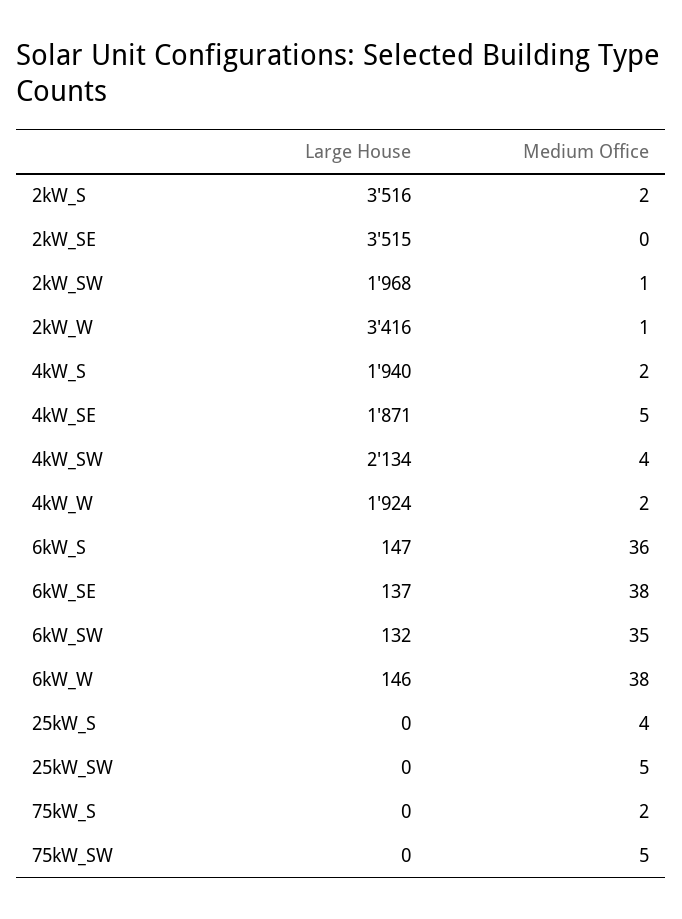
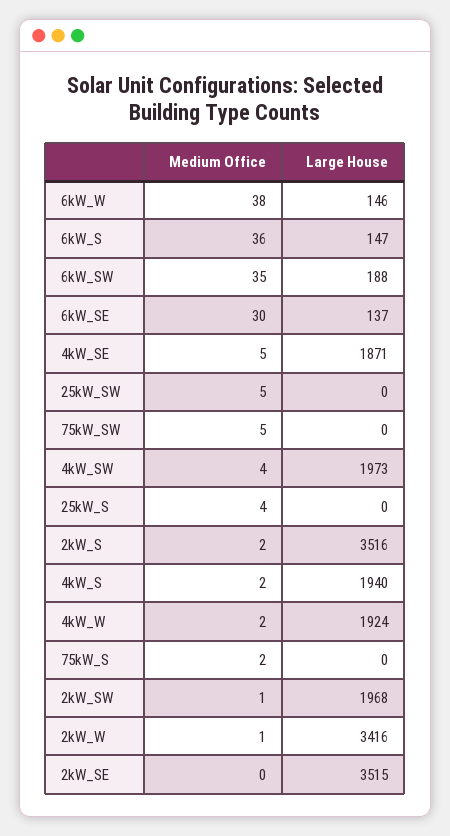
  {
    "Large House": {
      "2kW_S": 3516,
      "2kW_SE": 3515,
      "2kW_SW": 1968,
      "2kW_W": 3416,
      "4kW_S": 1940,
      "4kW_SE": 1871,
-     "4kW_SW": 2134,
+     "4kW_SW": 1973,
      "4kW_W": 1924,
      "6kW_S": 147,
      "6kW_SE": 137,
-     "6kW_SW": 132,
+     "6kW_SW": 188,
      "6kW_W": 146,
      "25kW_S": 0,
      "25kW_SW": 0,
      "75kW_S": 0,
      "75kW_SW": 0
    },
    "Medium Office": {
      "2kW_S": 2,
      "2kW_SE": 0,
      "2kW_SW": 1,
      "2kW_W": 1,
      "4kW_S": 2,
      "4kW_SE": 5,
      "4kW_SW": 4,
      "4kW_W": 2,
      "6kW_S": 36,
-     "6kW_SE": 38,
+     "6kW_SE": 30,
      "6kW_SW": 35,
      "6kW_W": 38,
      "25kW_S": 4,
      "25kW_SW": 5,
      "75kW_S": 2,
      "75kW_SW": 5
    }
  }

